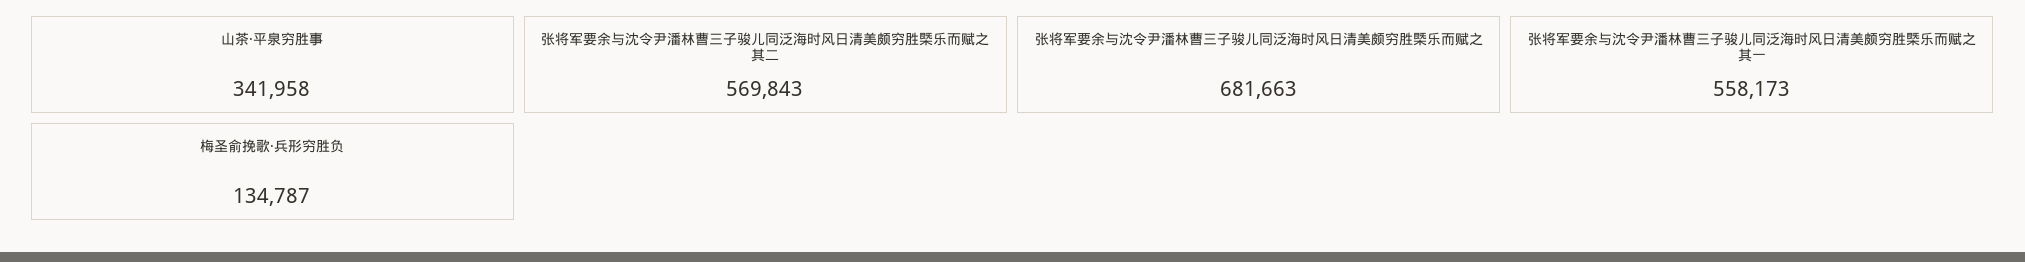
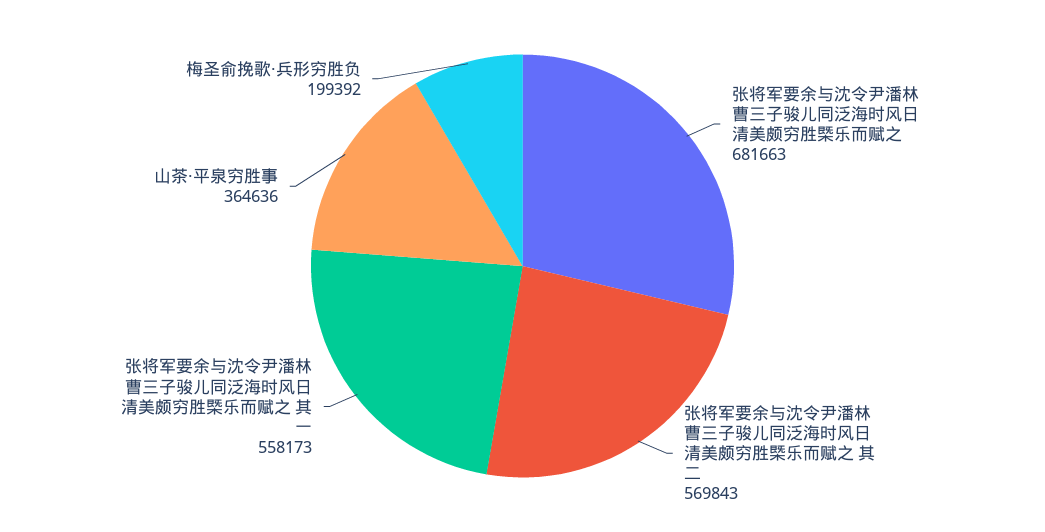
  {
-   "山茶·平泉穷胜事": 341958,
+   "山茶·平泉穷胜事": 364636,
    "张将军要余与沈令尹潘林曹三子骏儿同泛海时风日清美颇穷胜槩乐而赋之 其二": 569843,
    "张将军要余与沈令尹潘林曹三子骏儿同泛海时风日清美颇穷胜槩乐而赋之": 681663,
    "张将军要余与沈令尹潘林曹三子骏儿同泛海时风日清美颇穷胜槩乐而赋之 其一": 558173,
-   "梅圣俞挽歌·兵形穷胜负": 134787
+   "梅圣俞挽歌·兵形穷胜负": 199392
  }

